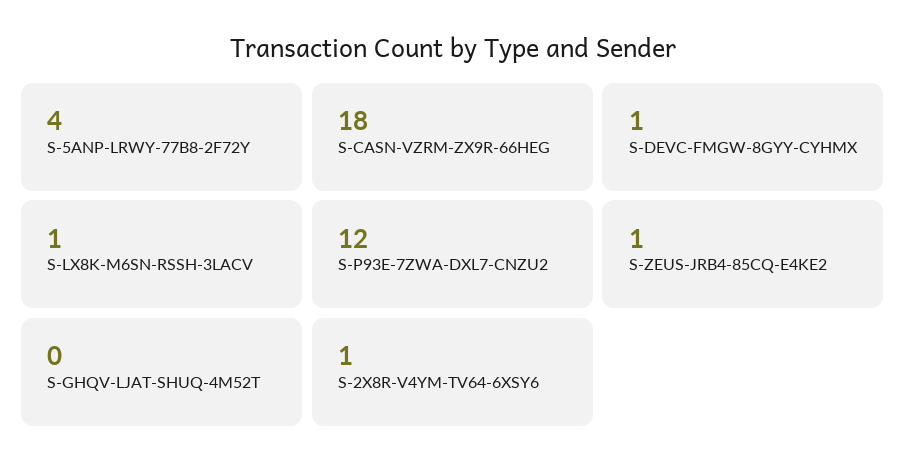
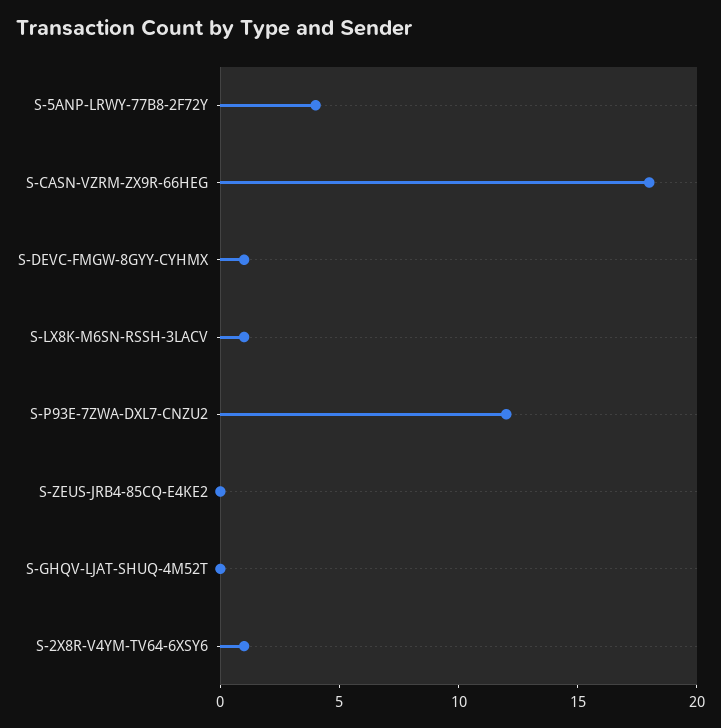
  {
    "S-5ANP-LRWY-77B8-2F72Y": 4,
    "S-CASN-VZRM-ZX9R-66HEG": 18,
    "S-DEVC-FMGW-8GYY-CYHMX": 1,
    "S-LX8K-M6SN-RSSH-3LACV": 1,
    "S-P93E-7ZWA-DXL7-CNZU2": 12,
-   "S-ZEUS-JRB4-85CQ-E4KE2": 1,
+   "S-ZEUS-JRB4-85CQ-E4KE2": 0,
    "S-GHQV-LJAT-SHUQ-4M52T": 0,
    "S-2X8R-V4YM-TV64-6XSY6": 1
  }

